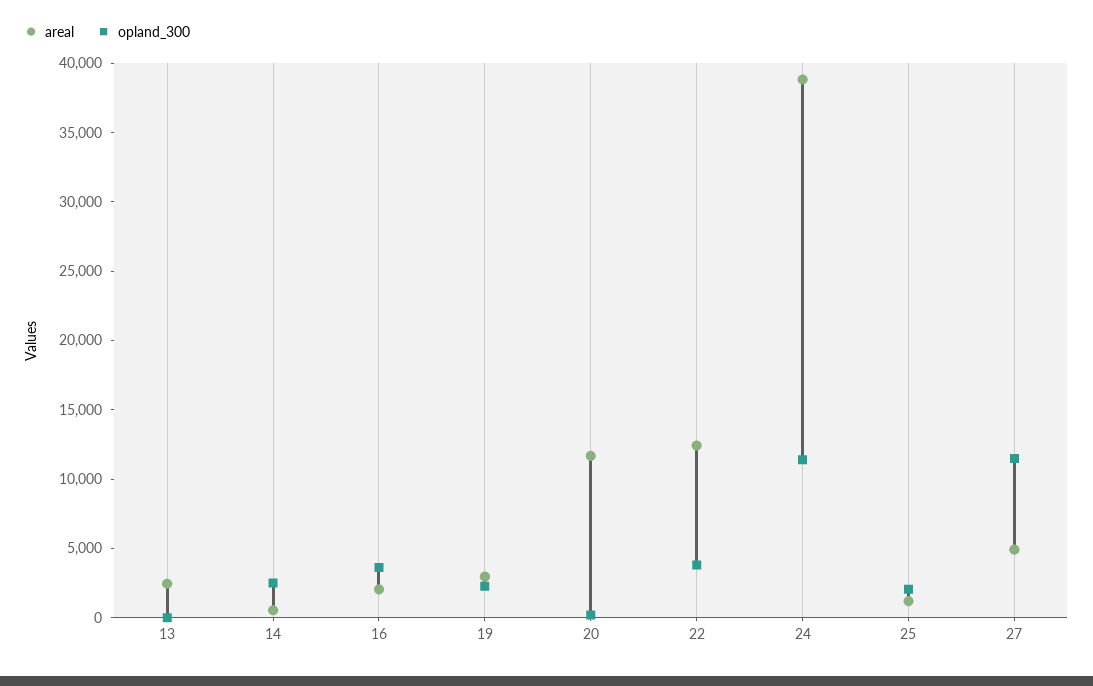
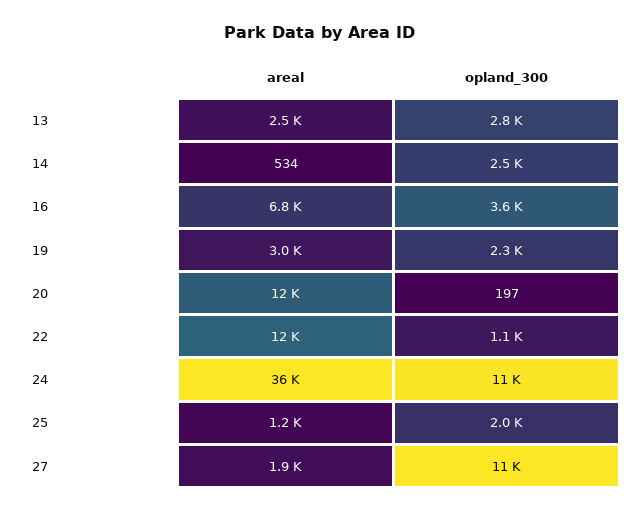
  {
    "areal": {
      "13": 2500,
      "14": 534,
-     "16": 2000,
+     "16": 6800,
      "19": 3000,
      "20": 12000,
      "22": 12000,
-     "24": 39000,
+     "24": 36000,
      "25": 1200,
-     "27": 5000
+     "27": 1900
    },
    "opland_300": {
-     "13": 0,
+     "13": 2800,
      "14": 2500,
      "16": 3600,
      "19": 2300,
      "20": 197,
-     "22": 4000,
+     "22": 1100,
      "24": 11000,
      "25": 2000,
      "27": 11000
    }
  }

